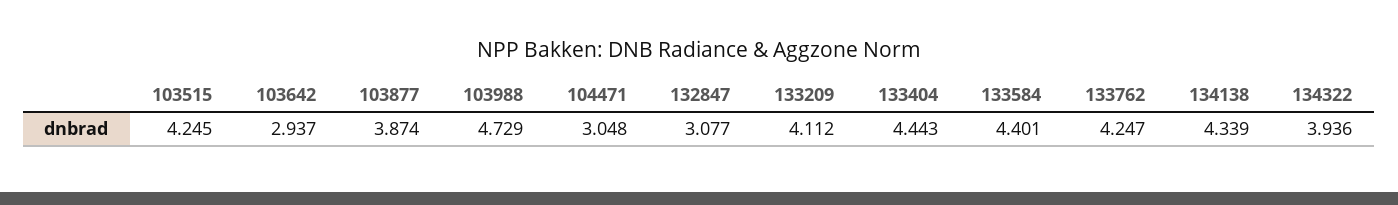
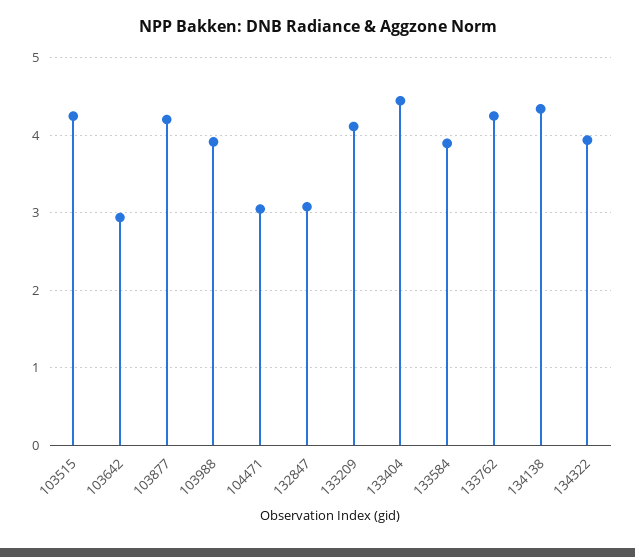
  {
    "103515": 4.245,
    "103642": 2.937,
-   "103877": 3.874,
+   "103877": 4.2,
-   "103988": 4.729,
+   "103988": 3.9,
    "104471": 3.048,
    "132847": 3.077,
    "133209": 4.112,
    "133404": 4.443,
-   "133584": 4.401,
+   "133584": 3.9,
    "133762": 4.247,
    "134138": 4.339,
    "134322": 3.936
  }

